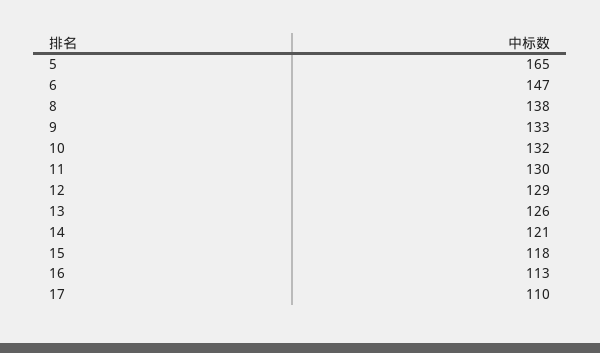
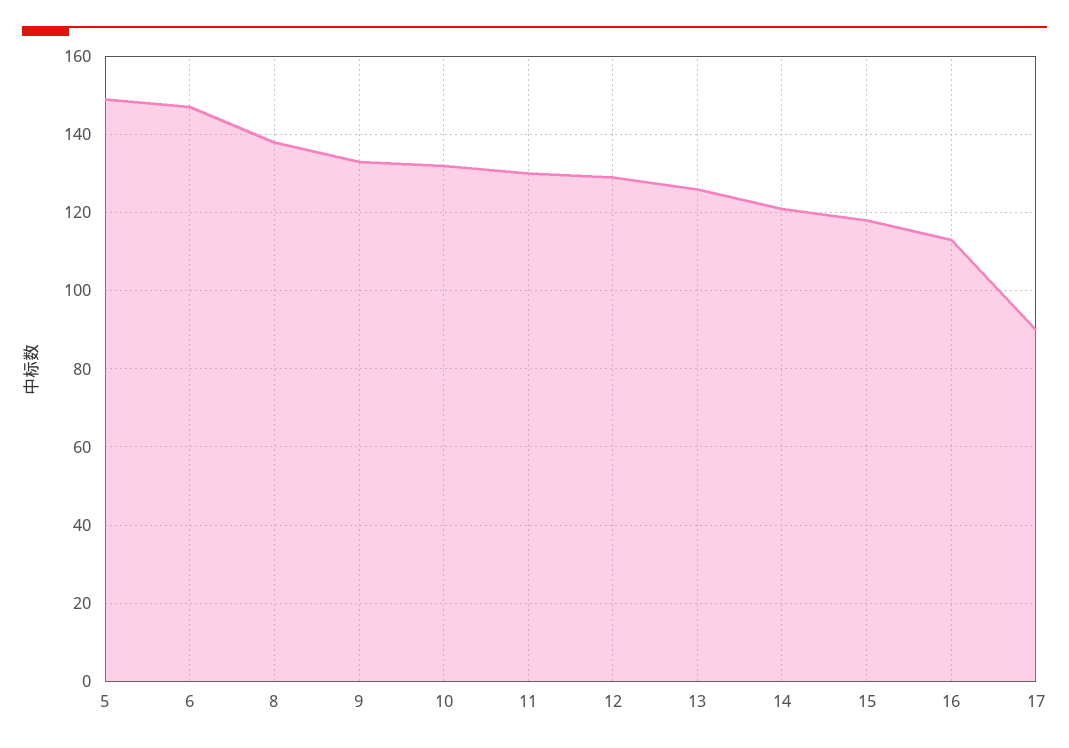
  {
-   "5": 165,
+   "5": 150,
    "6": 147,
    "8": 138,
    "9": 133,
    "10": 132,
    "11": 130,
    "12": 129,
    "13": 126,
    "14": 121,
    "15": 118,
    "16": 113,
-   "17": 110
+   "17": 90
  }

